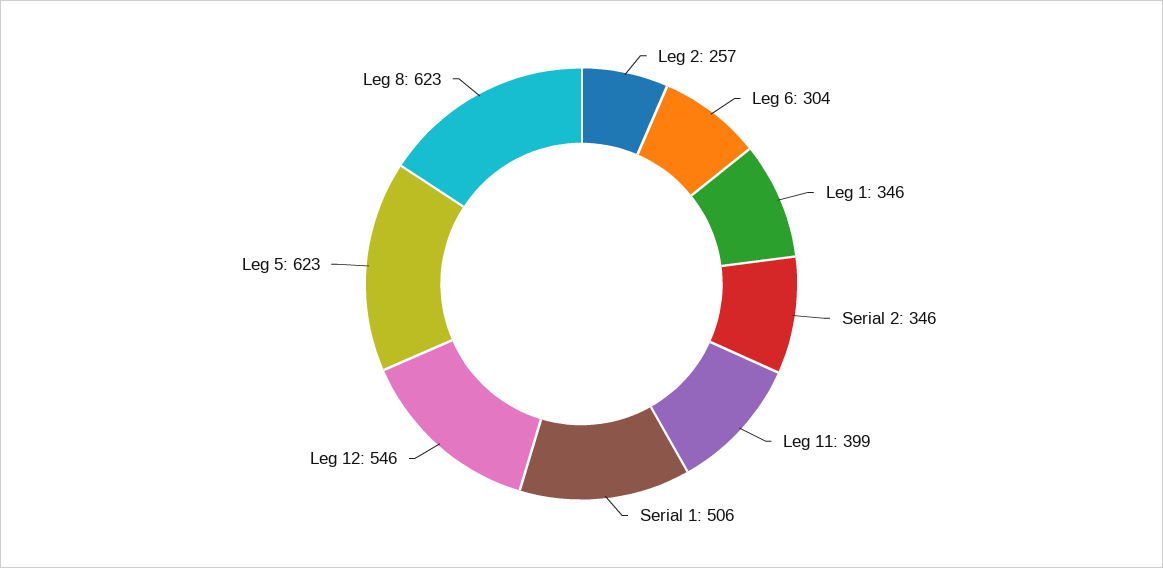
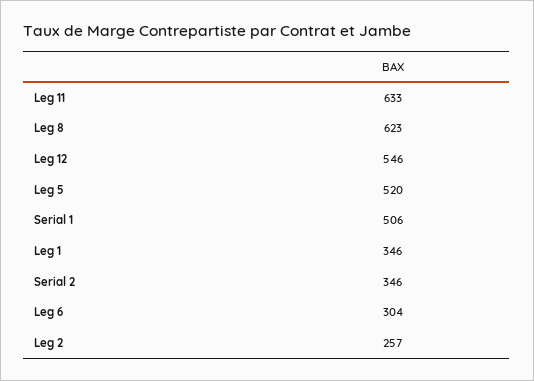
  {
    "Leg 2": 257,
    "Leg 6": 304,
    "Leg 1": 346,
    "Serial 2": 346,
-   "Leg 11": 399,
+   "Leg 11": 633,
    "Serial 1": 506,
    "Leg 12": 546,
-   "Leg 5": 623,
+   "Leg 5": 520,
    "Leg 8": 623
  }

